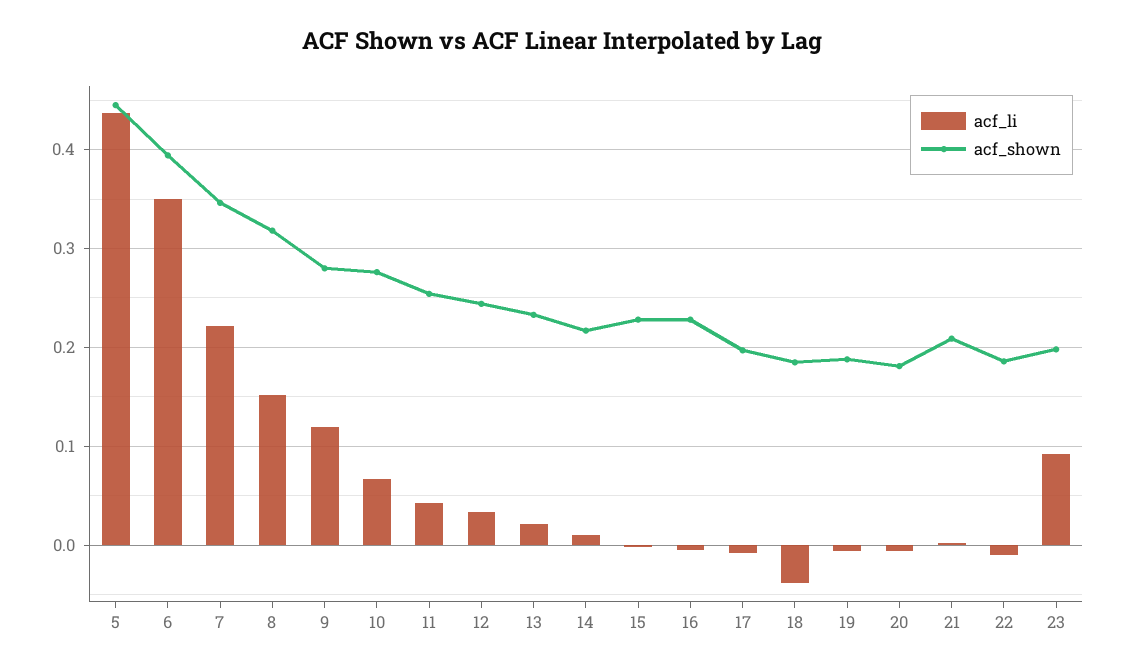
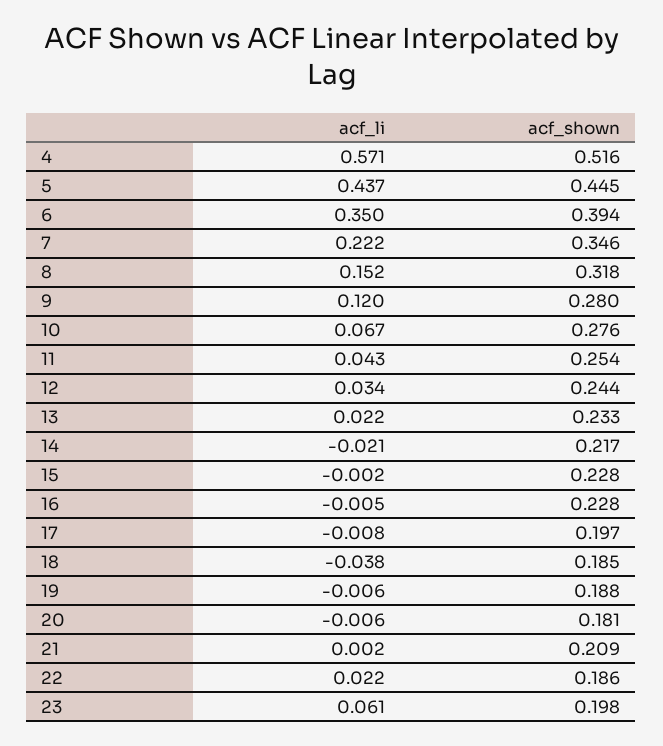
  {
    "acf_li": {
      "5": 0.437,
      "6": 0.35,
      "7": 0.222,
      "8": 0.152,
      "9": 0.12,
      "10": 0.067,
      "11": 0.043,
      "12": 0.034,
      "13": 0.022,
-     "14": 0.01,
+     "14": -0.021,
      "15": -0.002,
      "16": -0.005,
      "17": -0.008,
      "18": -0.038,
      "19": -0.006,
      "20": -0.006,
      "21": 0.002,
-     "22": -0.01,
+     "22": 0.022,
-     "23": 0.09
+     "23": 0.061,
+     "4": 0.571
    },
    "acf_shown": {
      "5": 0.445,
      "6": 0.394,
      "7": 0.346,
      "8": 0.318,
      "9": 0.28,
      "10": 0.276,
      "11": 0.254,
      "12": 0.244,
      "13": 0.233,
      "14": 0.217,
      "15": 0.228,
      "16": 0.228,
      "17": 0.197,
      "18": 0.185,
      "19": 0.188,
      "20": 0.181,
      "21": 0.209,
      "22": 0.186,
-     "23": 0.198
+     "23": 0.198,
+     "4": 0.516
    }
  }

